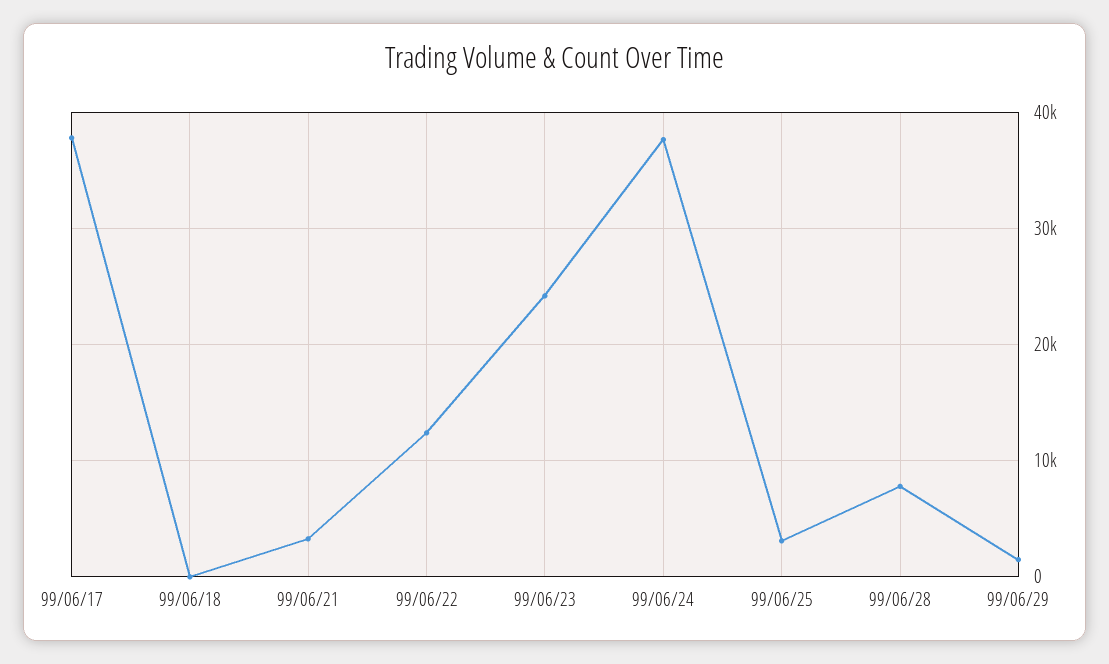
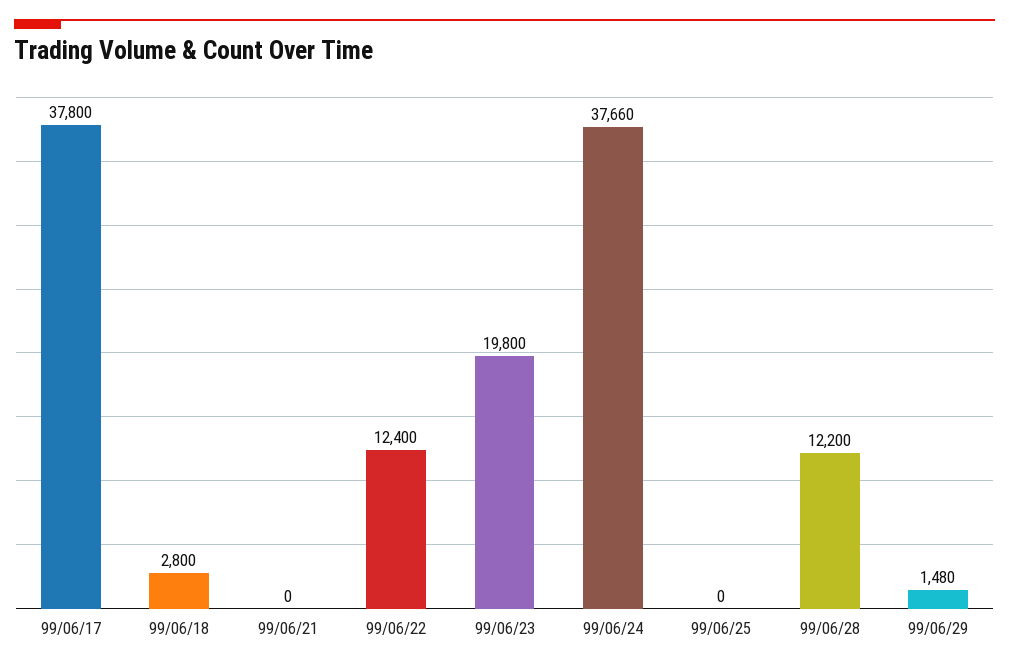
  {
    "99/06/17": 37800,
-   "99/06/18": 0,
+   "99/06/18": 2800,
-   "99/06/21": 3000,
+   "99/06/21": 0,
    "99/06/22": 12400,
-   "99/06/23": 24000,
+   "99/06/23": 19800,
    "99/06/24": 37660,
-   "99/06/25": 3000,
+   "99/06/25": 0,
-   "99/06/28": 8000,
+   "99/06/28": 12200,
    "99/06/29": 1480
  }

